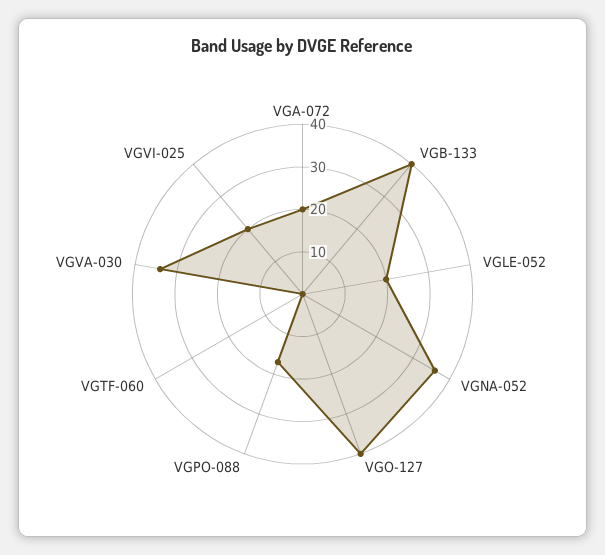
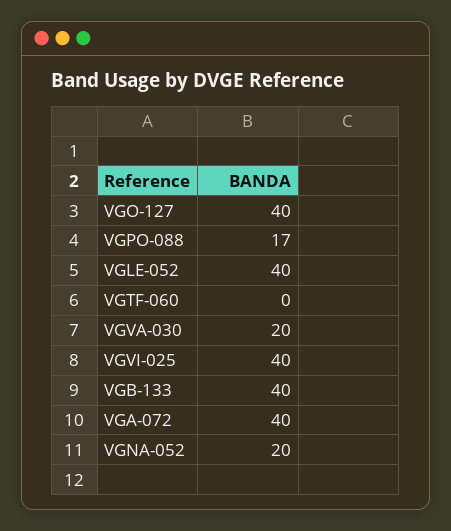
  {
-   "VGA-072": 20,
+   "VGA-072": 40,
    "VGB-133": 40,
-   "VGLE-052": 20,
+   "VGLE-052": 40,
-   "VGNA-052": 35,
+   "VGNA-052": 20,
    "VGO-127": 40,
    "VGPO-088": 17,
    "VGTF-060": 0,
-   "VGVA-030": 35,
+   "VGVA-030": 20,
-   "VGVI-025": 20
+   "VGVI-025": 40
  }

